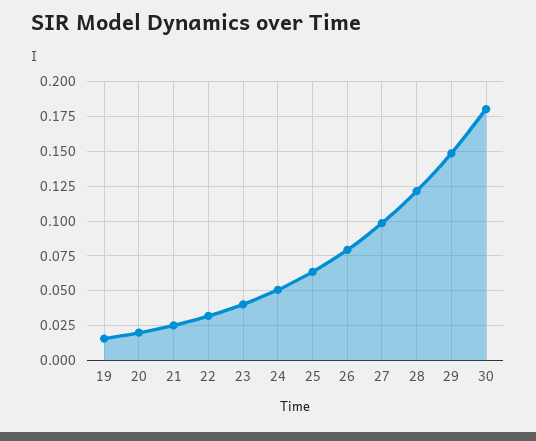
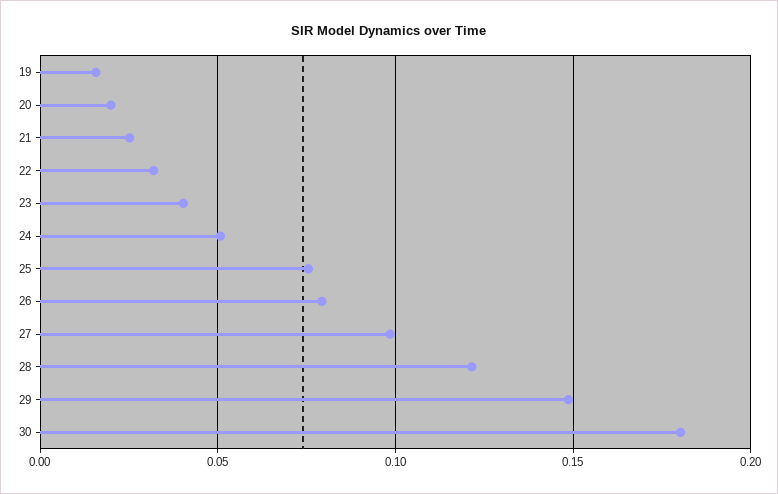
  {
    "19": 0.015,
    "20": 0.02,
    "21": 0.025,
    "22": 0.03,
    "23": 0.04,
    "24": 0.05,
-   "25": 0.065,
+   "25": 0.075,
    "26": 0.08,
    "27": 0.1,
    "28": 0.12,
    "29": 0.15,
    "30": 0.18
  }

